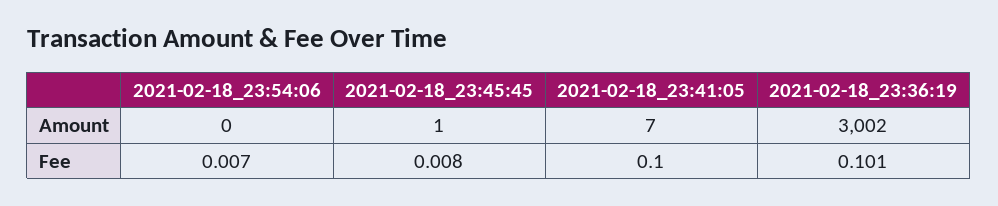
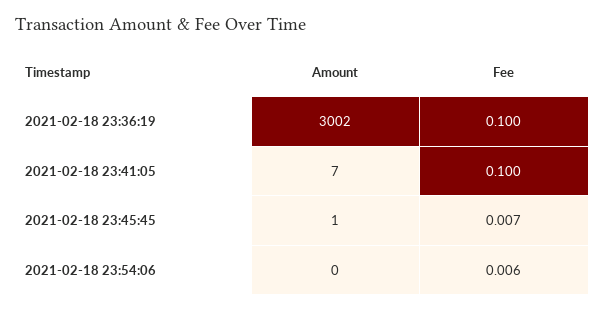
  {
    "2021-02-18_23:54:06": {
      "Amount": 0,
-     "Fee": 0.007
+     "Fee": 0.006
    },
    "2021-02-18_23:45:45": {
      "Amount": 1,
-     "Fee": 0.008
+     "Fee": 0.007
    },
    "2021-02-18_23:41:05": {
      "Amount": 7,
      "Fee": 0.1
    },
    "2021-02-18_23:36:19": {
      "Amount": 3002,
-     "Fee": 0.101
+     "Fee": 0.1
    }
  }

